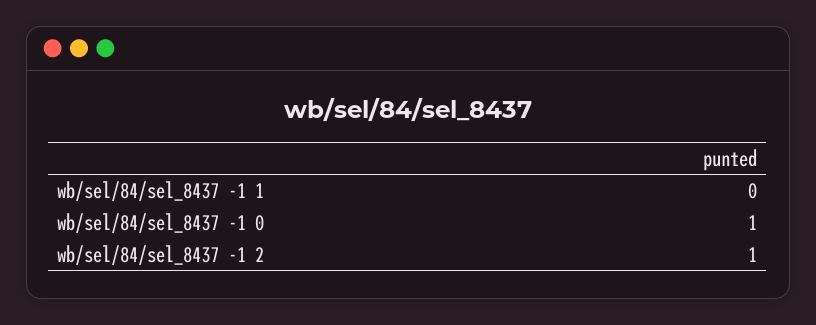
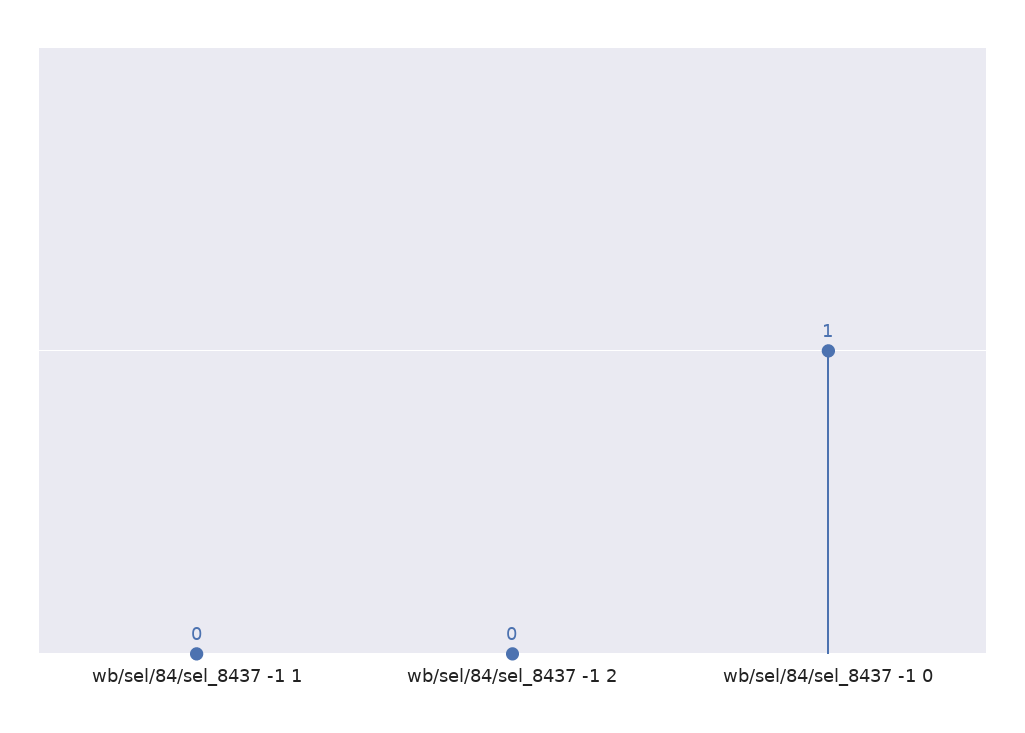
  {
    "wb/sel/84/sel_8437 -1 1": 0,
    "wb/sel/84/sel_8437 -1 0": 1,
-   "wb/sel/84/sel_8437 -1 2": 1
+   "wb/sel/84/sel_8437 -1 2": 0
  }

